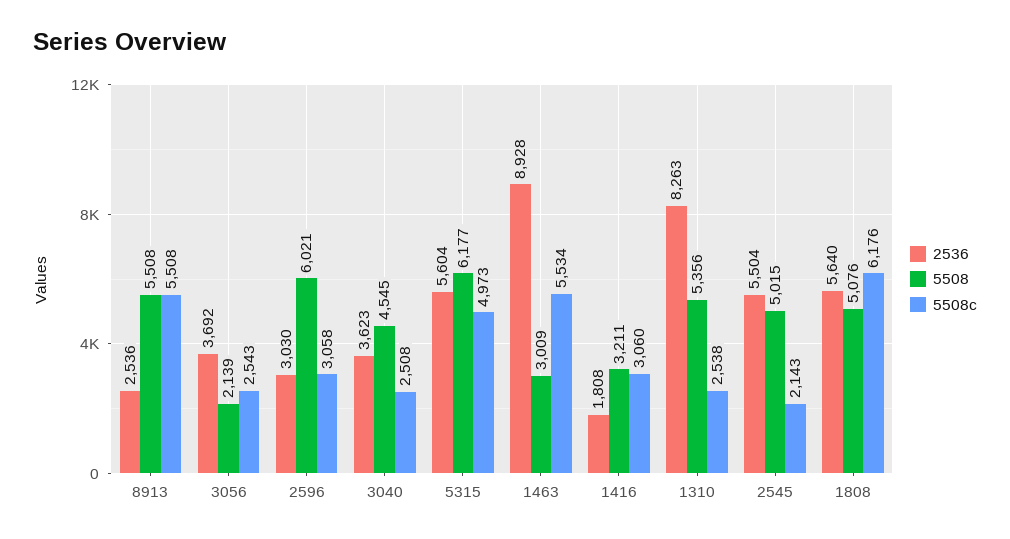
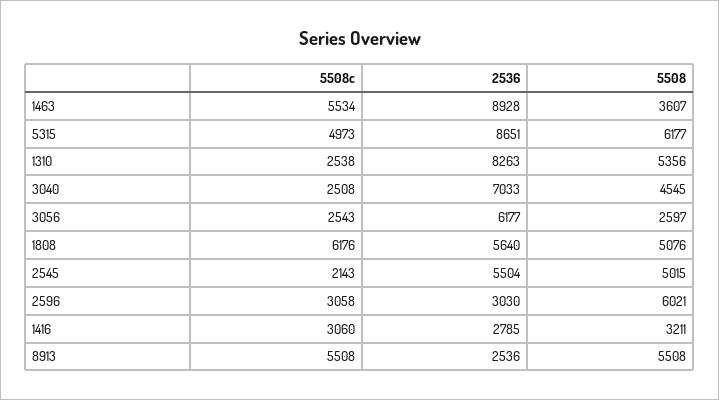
  {
    "2536": {
      "8913": 2536,
-     "3056": 3692,
+     "3056": 6177,
      "2596": 3030,
-     "3040": 3623,
+     "3040": 7033,
-     "5315": 5604,
+     "5315": 8651,
      "1463": 8928,
-     "1416": 1808,
+     "1416": 2785,
      "1310": 8263,
      "2545": 5504,
      "1808": 5640
    },
    "5508": {
      "8913": 5508,
-     "3056": 2139,
+     "3056": 2597,
      "2596": 6021,
      "3040": 4545,
      "5315": 6177,
-     "1463": 3009,
+     "1463": 3607,
      "1416": 3211,
      "1310": 5356,
      "2545": 5015,
      "1808": 5076
    },
    "5508c": {
      "8913": 5508,
      "3056": 2543,
      "2596": 3058,
      "3040": 2508,
      "5315": 4973,
      "1463": 5534,
      "1416": 3060,
      "1310": 2538,
      "2545": 2143,
      "1808": 6176
    }
  }

